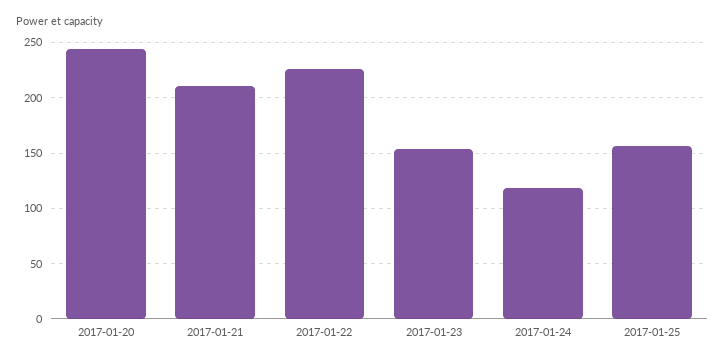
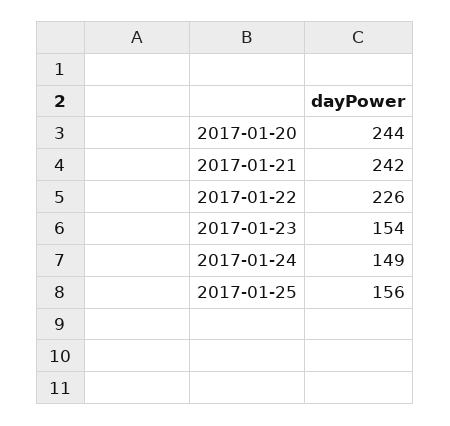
  {
    "2017-01-20": 244,
-   "2017-01-21": 210,
+   "2017-01-21": 242,
    "2017-01-22": 226,
    "2017-01-23": 154,
-   "2017-01-24": 120,
+   "2017-01-24": 149,
    "2017-01-25": 156
  }

